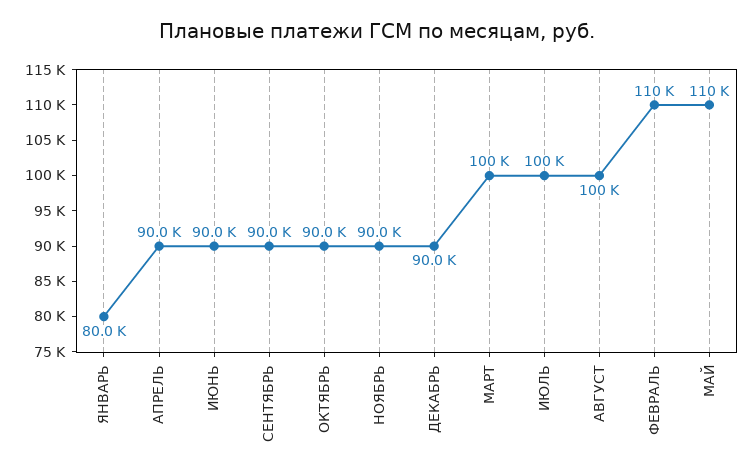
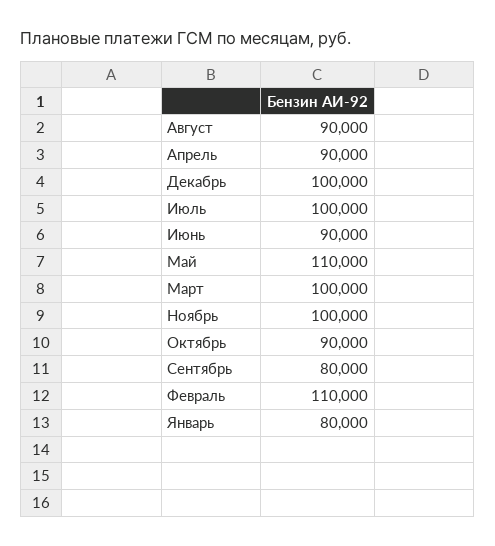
  {
    "ЯНВАРЬ": 80000,
    "АПРЕЛЬ": 90000,
    "ИЮНЬ": 90000,
-   "СЕНТЯБРЬ": 90000,
+   "СЕНТЯБРЬ": 80000,
    "ОКТЯБРЬ": 90000,
-   "НОЯБРЬ": 90000,
+   "НОЯБРЬ": 100000,
-   "ДЕКАБРЬ": 90000,
+   "ДЕКАБРЬ": 100000,
    "МАРТ": 100000,
    "ИЮЛЬ": 100000,
-   "АВГУСТ": 100000,
+   "АВГУСТ": 90000,
    "ФЕВРАЛЬ": 110000,
    "МАЙ": 110000
  }

